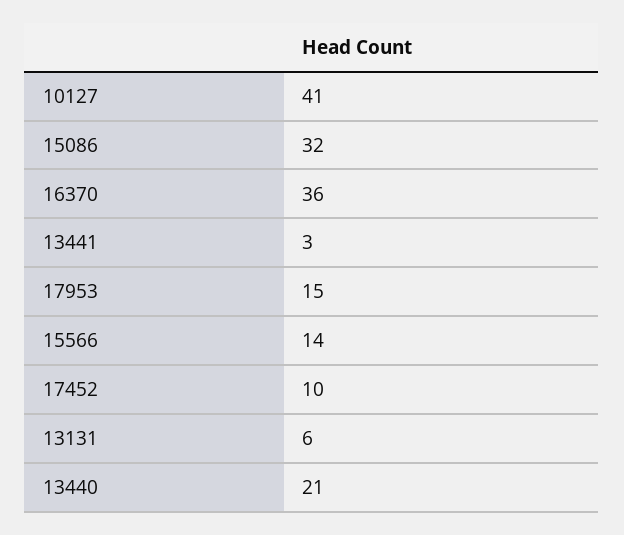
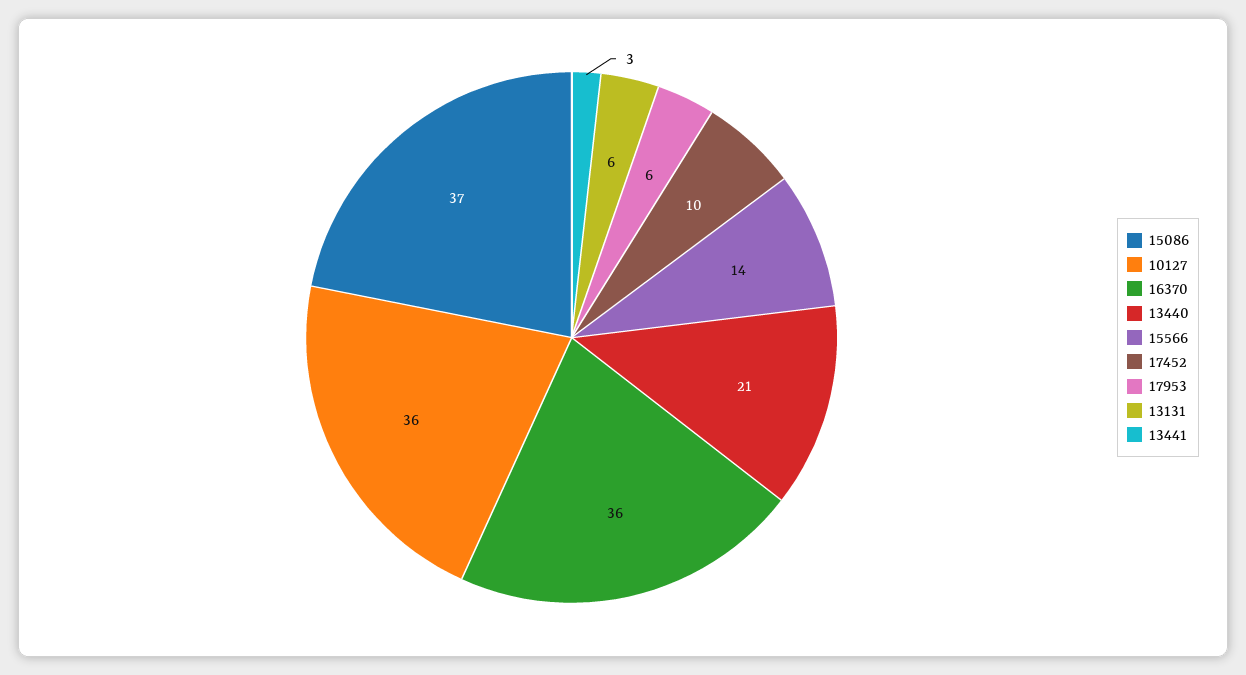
  {
-   "10127": 41,
+   "10127": 36,
-   "15086": 32,
+   "15086": 37,
    "16370": 36,
    "13441": 3,
-   "17953": 15,
+   "17953": 6,
    "15566": 14,
    "17452": 10,
    "13131": 6,
    "13440": 21
  }

